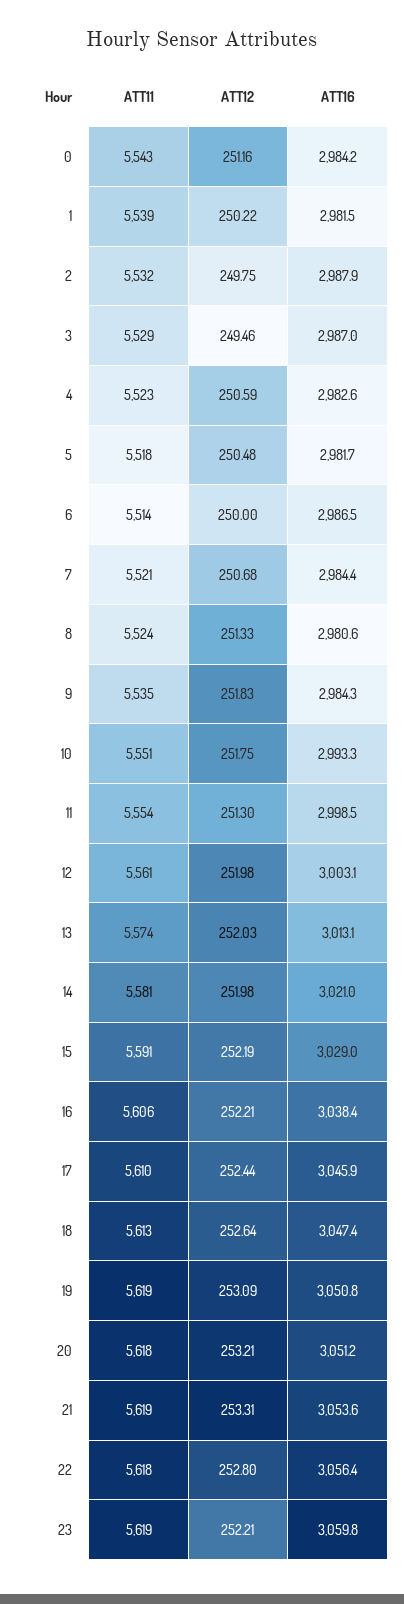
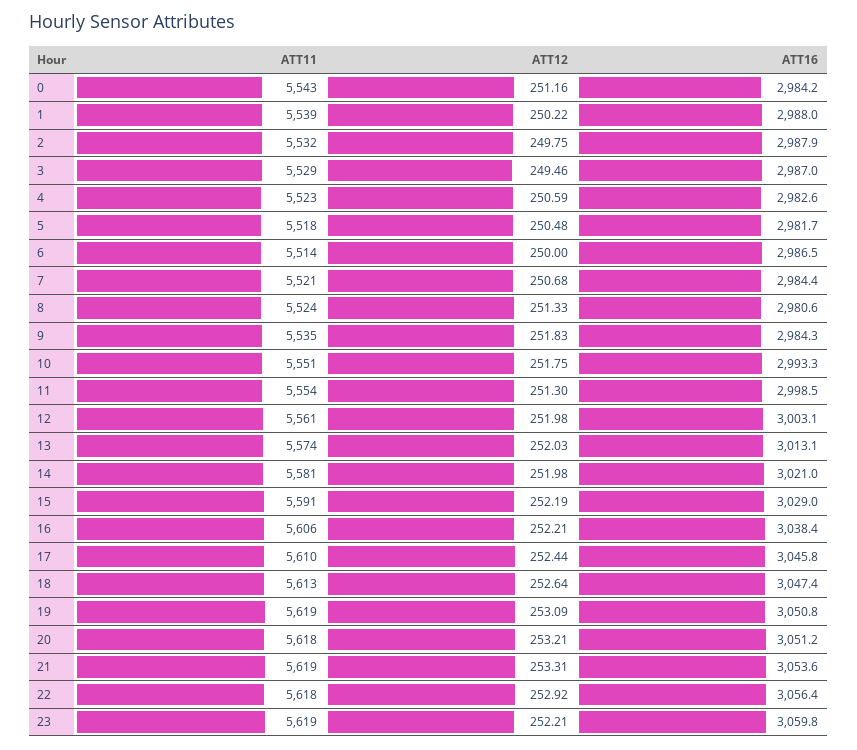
  {
    "ATT11": {
      "0": 5543,
      "1": 5539,
      "2": 5532,
      "3": 5529,
      "4": 5523,
      "5": 5518,
      "6": 5514,
      "7": 5521,
      "8": 5524,
      "9": 5535,
      "10": 5551,
      "11": 5554,
      "12": 5561,
      "13": 5574,
      "14": 5581,
      "15": 5591,
      "16": 5606,
      "17": 5610,
      "18": 5613,
      "19": 5619,
      "20": 5618,
      "21": 5619,
      "22": 5618,
      "23": 5619
    },
    "ATT12": {
      "0": 251.16,
      "1": 250.22,
      "2": 249.75,
      "3": 249.46,
      "4": 250.59,
      "5": 250.48,
      "6": 250,
      "7": 250.68,
      "8": 251.33,
      "9": 251.83,
      "10": 251.75,
      "11": 251.3,
      "12": 251.98,
      "13": 252.03,
      "14": 251.98,
      "15": 252.19,
      "16": 252.21,
      "17": 252.44,
      "18": 252.64,
      "19": 253.09,
      "20": 253.21,
      "21": 253.31,
-     "22": 252.8,
+     "22": 252.92,
      "23": 252.21
    },
    "ATT16": {
      "0": 2984.2,
-     "1": 2981.5,
+     "1": 2988,
      "2": 2987.9,
      "3": 2987,
      "4": 2982.6,
      "5": 2981.7,
      "6": 2986.5,
      "7": 2984.4,
      "8": 2980.6,
      "9": 2984.3,
      "10": 2993.3,
      "11": 2998.5,
      "12": 3003.1,
      "13": 3013.1,
      "14": 3021,
      "15": 3029,
      "16": 3038.4,
-     "17": 3045.9,
+     "17": 3045.8,
      "18": 3047.4,
      "19": 3050.8,
      "20": 3051.2,
      "21": 3053.6,
      "22": 3056.4,
      "23": 3059.8
    }
  }

